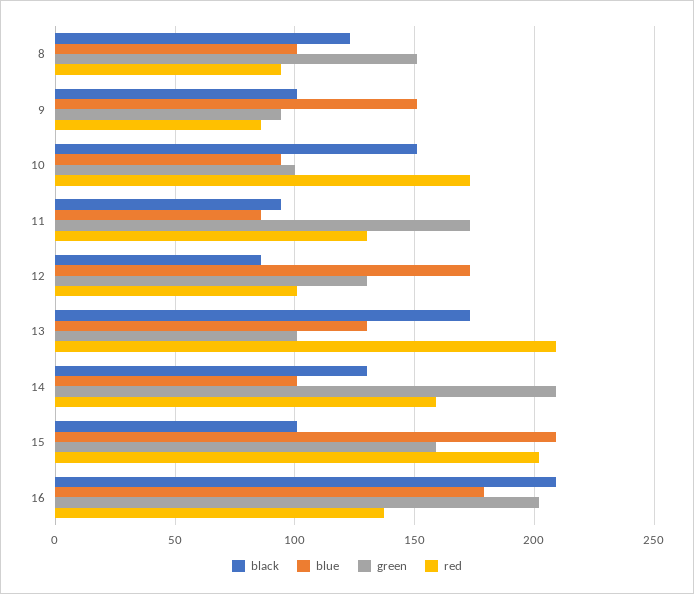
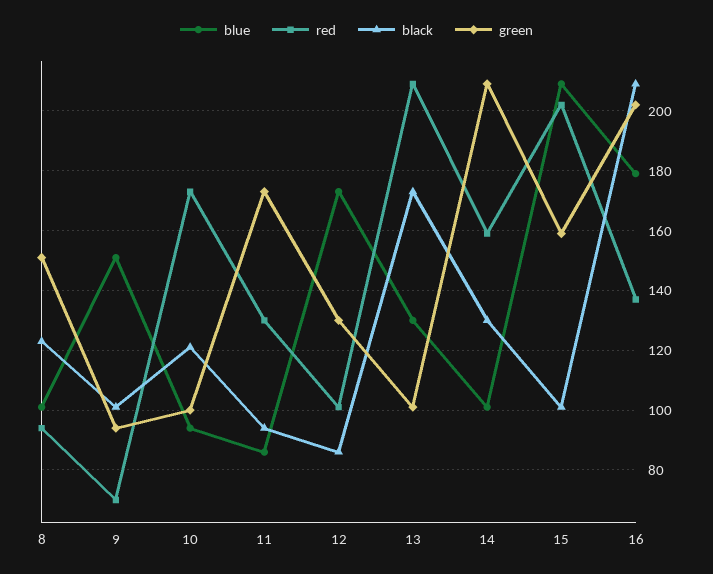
  {
    "black": {
      "8": 125,
      "9": 100,
-     "10": 150,
+     "10": 120,
      "11": 95,
      "12": 85,
      "13": 175,
      "14": 130,
      "15": 100,
      "16": 210
    },
    "blue": {
      "8": 100,
      "9": 150,
      "10": 95,
      "11": 85,
      "12": 175,
      "13": 130,
      "14": 100,
      "15": 210,
      "16": 180
    },
    "green": {
      "8": 150,
      "9": 95,
      "10": 100,
      "11": 175,
      "12": 130,
      "13": 100,
      "14": 210,
      "15": 160,
      "16": 200
    },
    "red": {
      "8": 95,
-     "9": 85,
+     "9": 70,
      "10": 175,
      "11": 130,
      "12": 100,
      "13": 210,
      "14": 160,
      "15": 200,
      "16": 135
    }
  }

